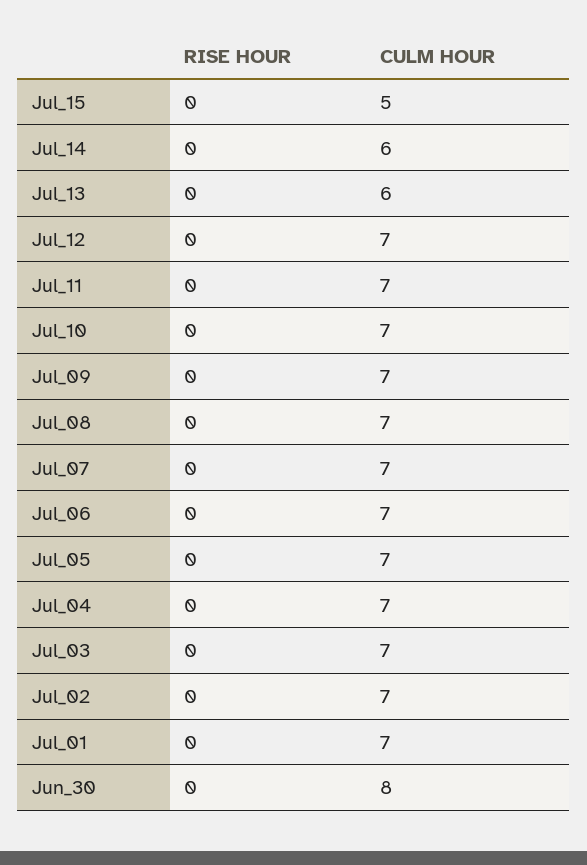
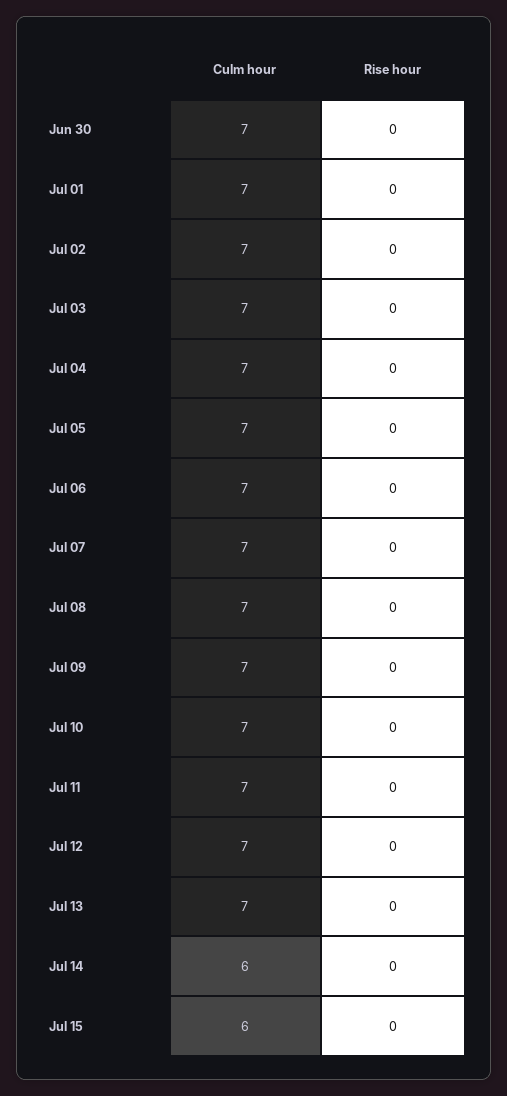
  {
    "RISE HOUR": {
      "Jul_15": 0,
      "Jul_14": 0,
      "Jul_13": 0,
      "Jul_12": 0,
      "Jul_11": 0,
      "Jul_10": 0,
      "Jul_09": 0,
      "Jul_08": 0,
      "Jul_07": 0,
      "Jul_06": 0,
      "Jul_05": 0,
      "Jul_04": 0,
      "Jul_03": 0,
      "Jul_02": 0,
      "Jul_01": 0,
      "Jun_30": 0
    },
    "CULM HOUR": {
-     "Jul_15": 5,
+     "Jul_15": 6,
      "Jul_14": 6,
-     "Jul_13": 6,
+     "Jul_13": 7,
      "Jul_12": 7,
      "Jul_11": 7,
      "Jul_10": 7,
      "Jul_09": 7,
      "Jul_08": 7,
      "Jul_07": 7,
      "Jul_06": 7,
      "Jul_05": 7,
      "Jul_04": 7,
      "Jul_03": 7,
      "Jul_02": 7,
      "Jul_01": 7,
-     "Jun_30": 8
+     "Jun_30": 7
    }
  }

